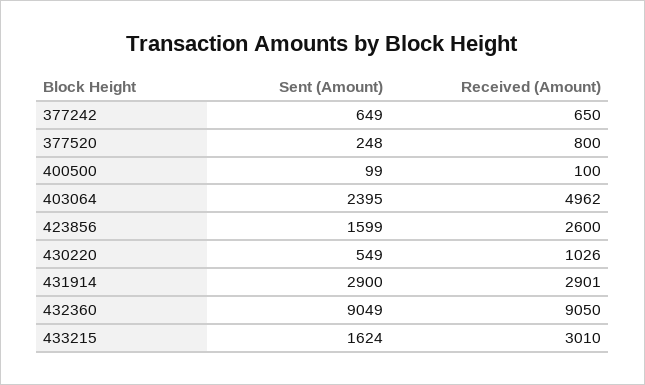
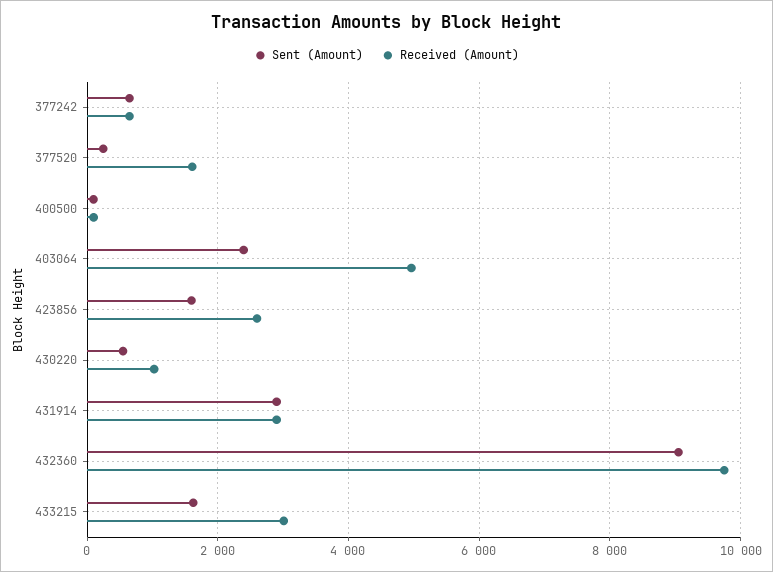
  {
    "Sent (Amount)": {
      "377242": 649,
      "377520": 248,
      "400500": 99,
      "403064": 2395,
      "423856": 1599,
      "430220": 549,
      "431914": 2900,
      "432360": 9049,
      "433215": 1624
    },
    "Received (Amount)": {
      "377242": 650,
-     "377520": 800,
+     "377520": 1600,
      "400500": 100,
      "403064": 4962,
      "423856": 2600,
      "430220": 1026,
      "431914": 2901,
-     "432360": 9050,
+     "432360": 9800,
      "433215": 3010
    }
  }

